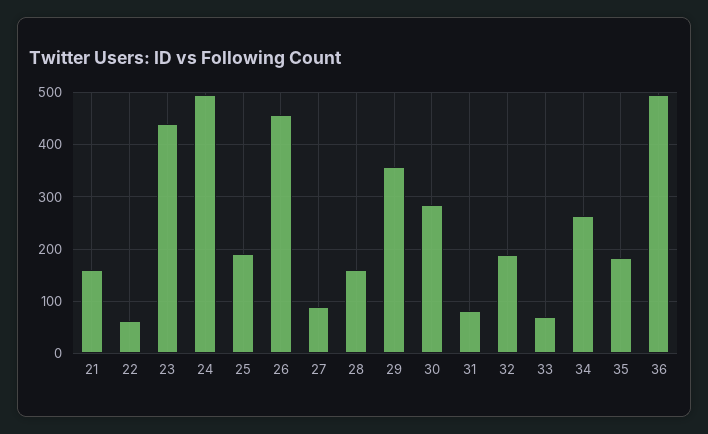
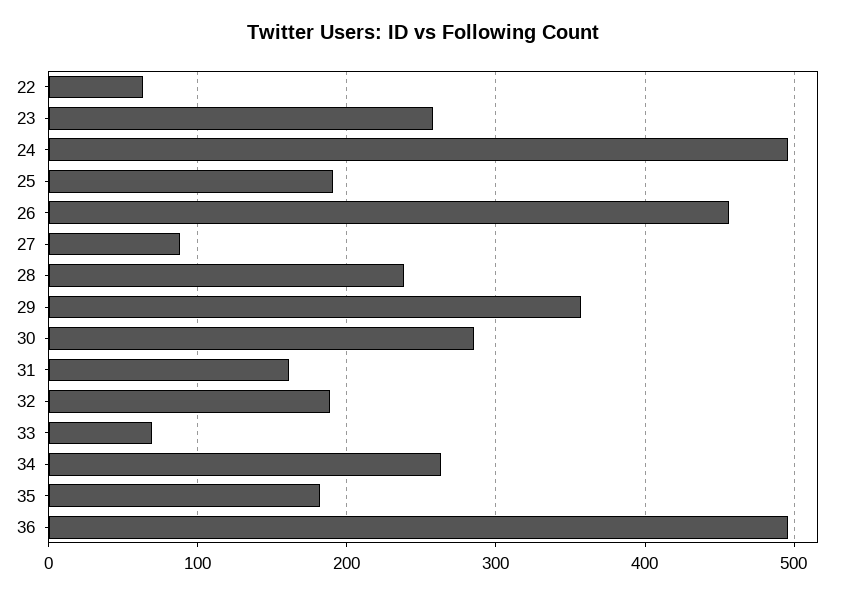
  {
-   "21": 160,
    "22": 60,
-   "23": 440,
+   "23": 260,
    "24": 500,
    "25": 190,
    "26": 460,
    "27": 90,
-   "28": 160,
+   "28": 240,
    "29": 360,
    "30": 290,
-   "31": 80,
+   "31": 160,
    "32": 190,
    "33": 70,
    "34": 260,
    "35": 180,
    "36": 500
  }

